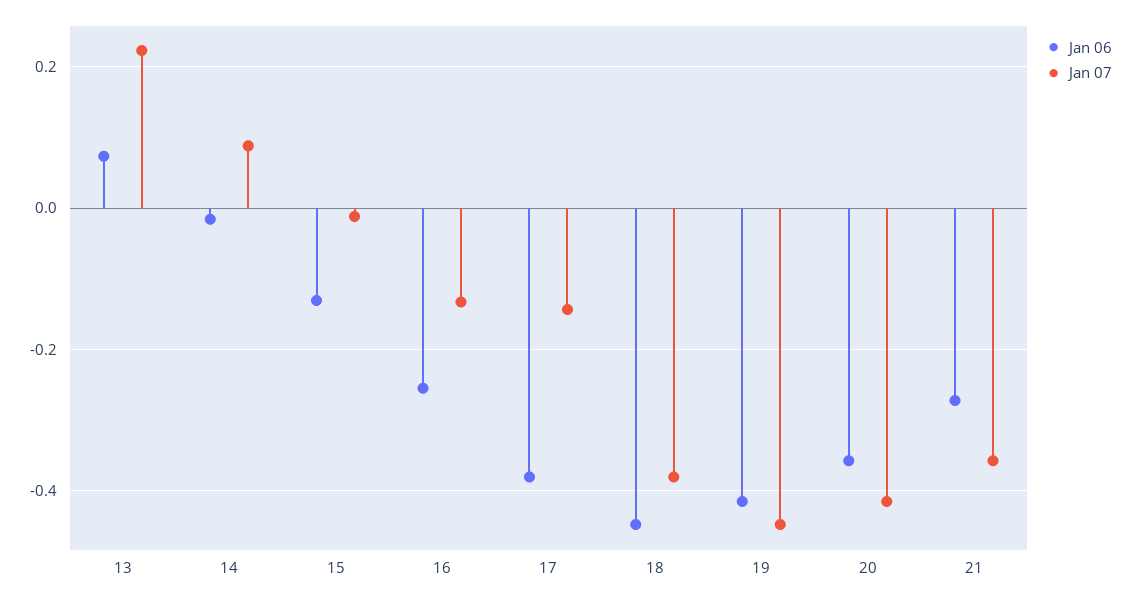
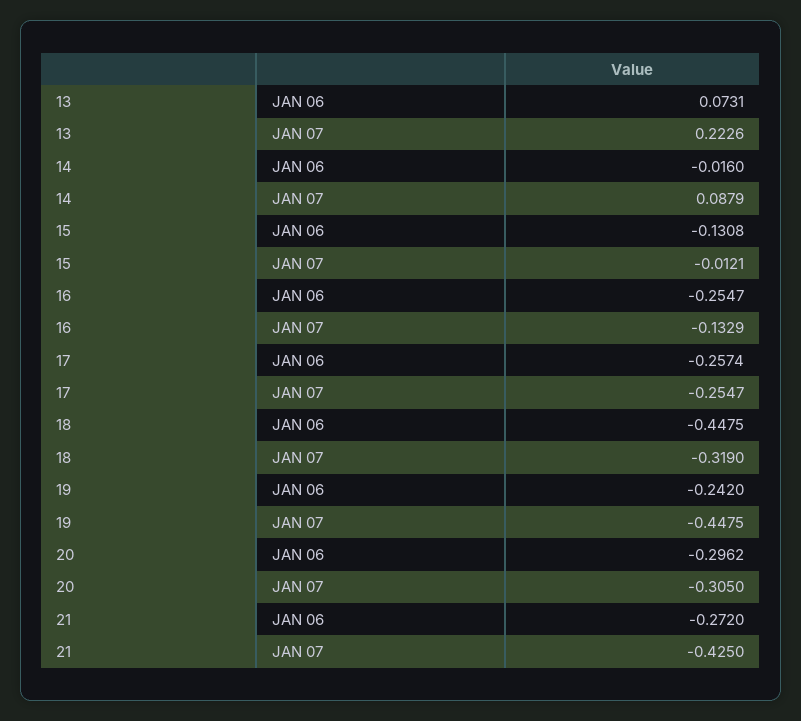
  {
    "Jan 06": {
      "13": 0.0731,
      "14": -0.016,
      "15": -0.1308,
      "16": -0.2547,
-     "17": -0.38,
+     "17": -0.2574,
      "18": -0.4475,
-     "19": -0.42,
+     "19": -0.242,
-     "20": -0.36,
+     "20": -0.2962,
      "21": -0.272
    },
    "Jan 07": {
      "13": 0.2226,
      "14": 0.0879,
      "15": -0.0121,
      "16": -0.1329,
-     "17": -0.14,
+     "17": -0.2547,
-     "18": -0.38,
+     "18": -0.319,
      "19": -0.4475,
-     "20": -0.42,
+     "20": -0.305,
-     "21": -0.36
+     "21": -0.425
    }
  }

